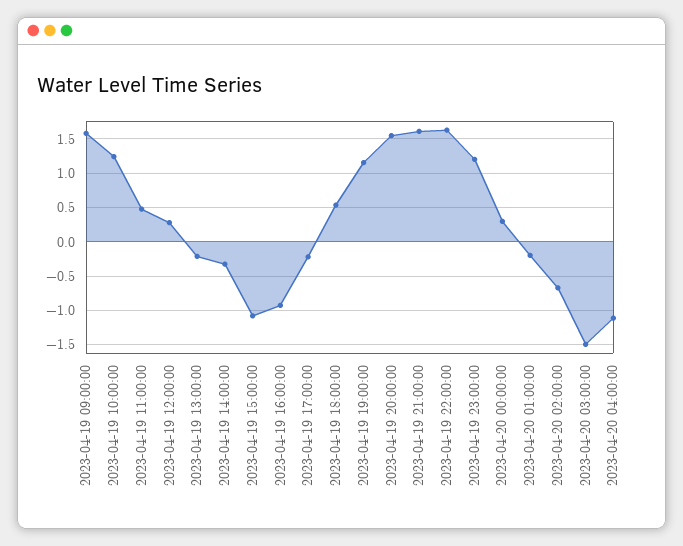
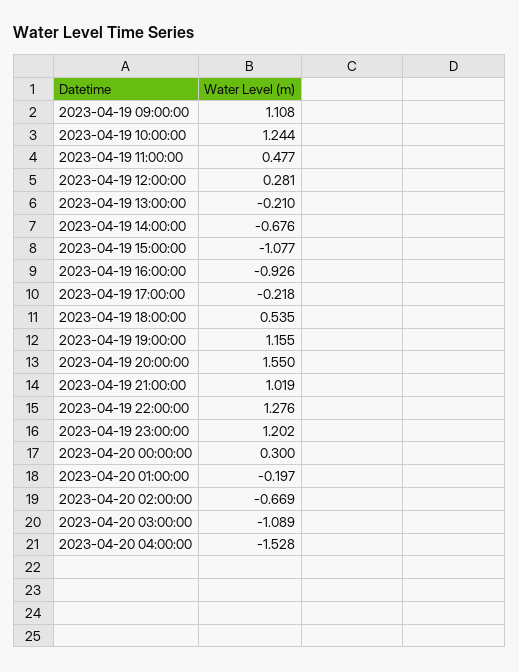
  {
-   "2023-04-19 09:00:00": 1.6,
+   "2023-04-19 09:00:00": 1.108,
    "2023-04-19 10:00:00": 1.244,
    "2023-04-19 11:00:00": 0.477,
    "2023-04-19 12:00:00": 0.281,
    "2023-04-19 13:00:00": -0.21,
-   "2023-04-19 14:00:00": -0.3,
+   "2023-04-19 14:00:00": -0.676,
    "2023-04-19 15:00:00": -1.077,
    "2023-04-19 16:00:00": -0.926,
    "2023-04-19 17:00:00": -0.218,
    "2023-04-19 18:00:00": 0.535,
    "2023-04-19 19:00:00": 1.155,
    "2023-04-19 20:00:00": 1.55,
-   "2023-04-19 21:00:00": 1.6,
+   "2023-04-19 21:00:00": 1.019,
-   "2023-04-19 22:00:00": 1.6,
+   "2023-04-19 22:00:00": 1.276,
    "2023-04-19 23:00:00": 1.202,
    "2023-04-20 00:00:00": 0.3,
    "2023-04-20 01:00:00": -0.197,
    "2023-04-20 02:00:00": -0.669,
-   "2023-04-20 03:00:00": -1.5,
+   "2023-04-20 03:00:00": -1.089,
-   "2023-04-20 04:00:00": -1.1
+   "2023-04-20 04:00:00": -1.528
  }

